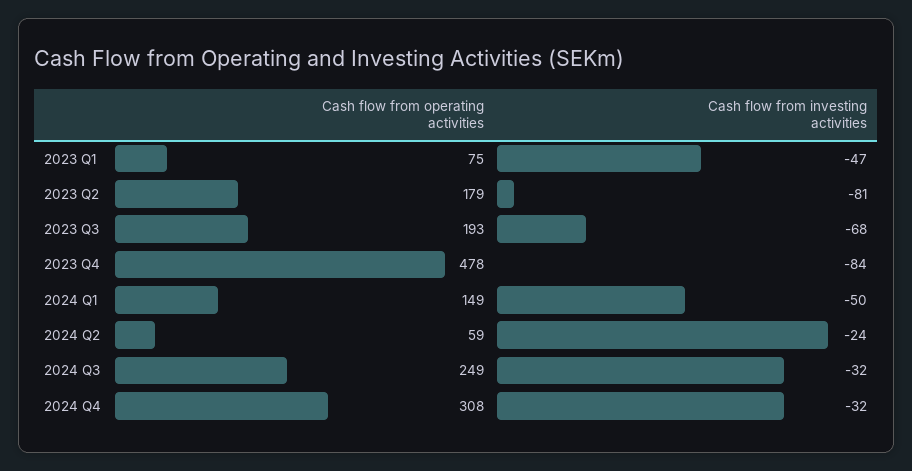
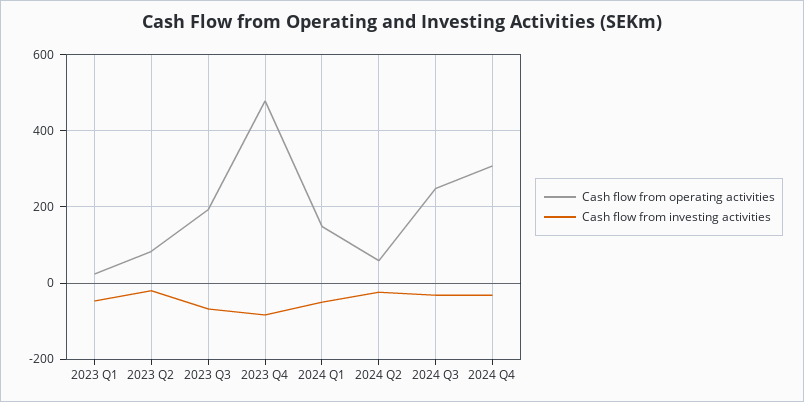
  {
    "Cash flow from operating activities": {
-     "2023 Q1": 75,
+     "2023 Q1": 20,
-     "2023 Q2": 179,
+     "2023 Q2": 80,
      "2023 Q3": 193,
      "2023 Q4": 478,
      "2024 Q1": 149,
      "2024 Q2": 59,
      "2024 Q3": 249,
      "2024 Q4": 308
    },
    "Cash flow from investing activities": {
      "2023 Q1": -47,
-     "2023 Q2": -81,
+     "2023 Q2": -20,
      "2023 Q3": -68,
      "2023 Q4": -84,
      "2024 Q1": -50,
      "2024 Q2": -24,
      "2024 Q3": -32,
      "2024 Q4": -32
    }
  }

